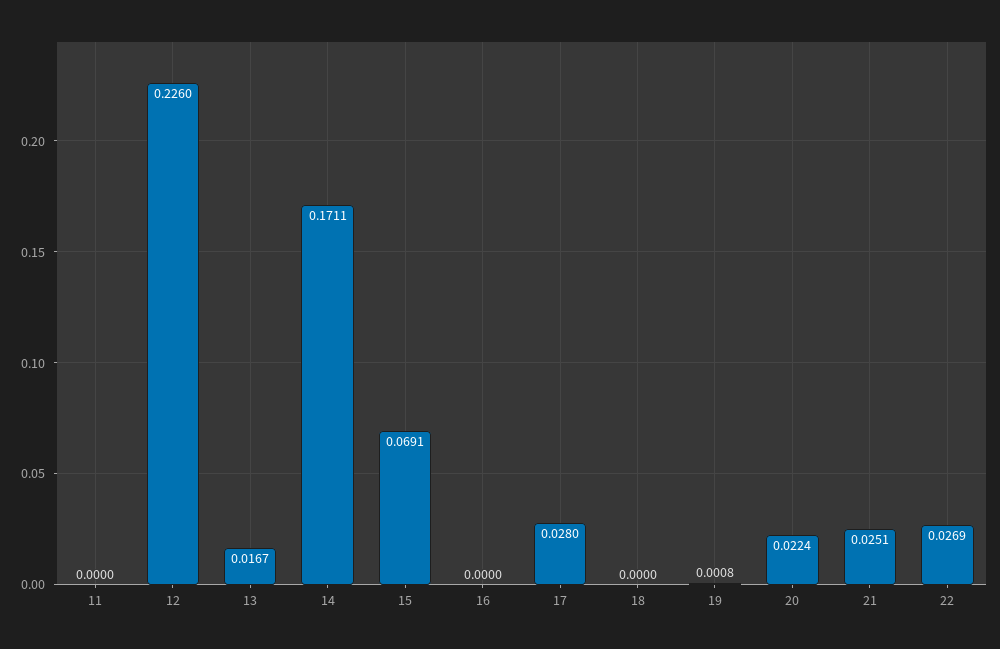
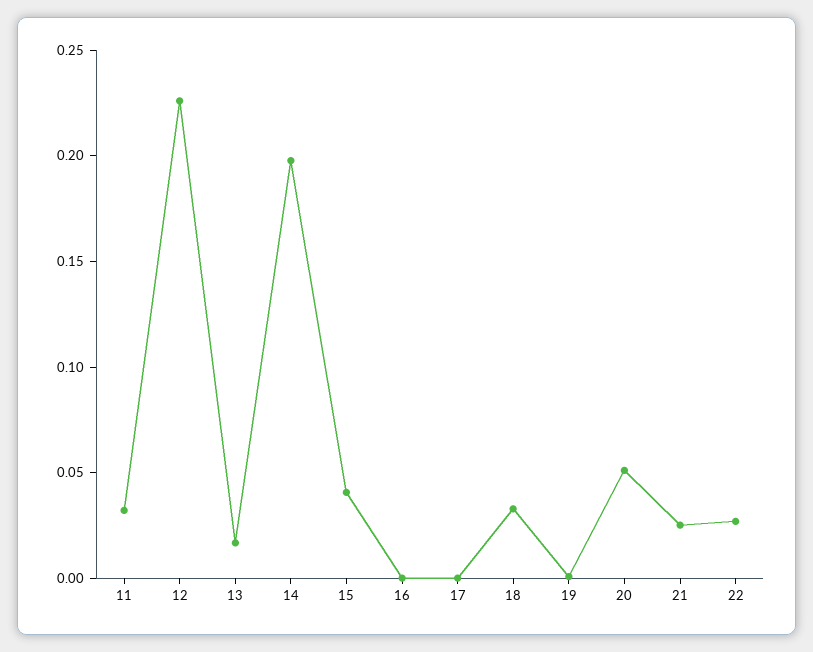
  {
-   "11": 0,
+   "11": 0.03,
    "12": 0.226,
    "13": 0.0167,
-   "14": 0.1711,
+   "14": 0.2,
-   "15": 0.0691,
+   "15": 0.04,
    "16": 0,
-   "17": 0.028,
+   "17": 0,
-   "18": 0,
+   "18": 0.03,
    "19": 0.0008,
-   "20": 0.0224,
+   "20": 0.05,
    "21": 0.0251,
    "22": 0.0269
  }

